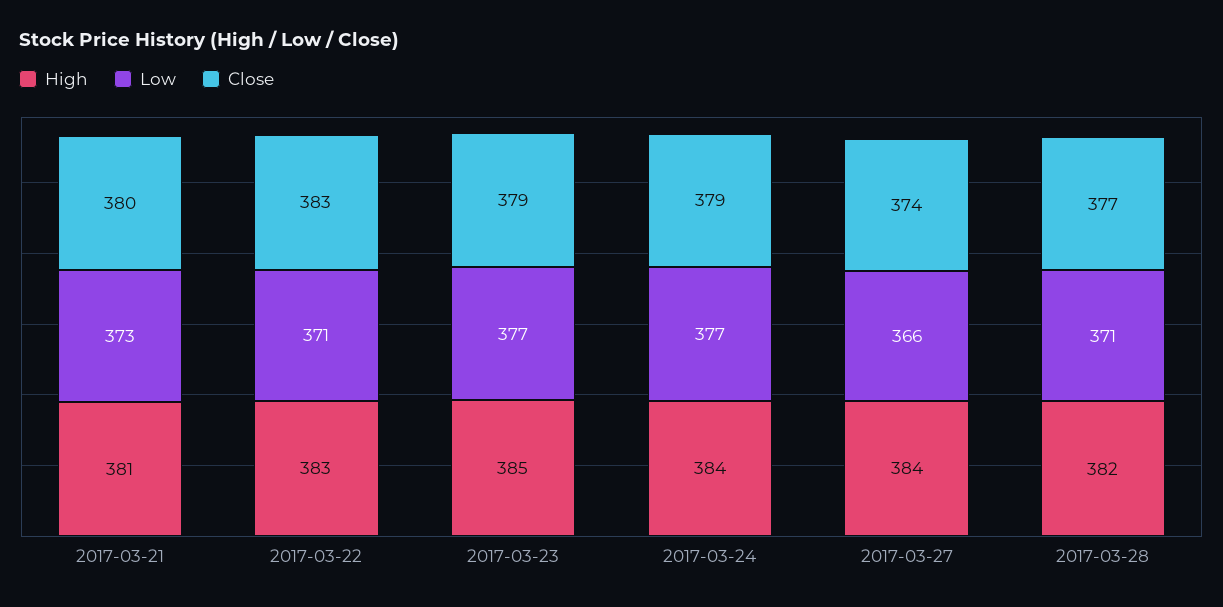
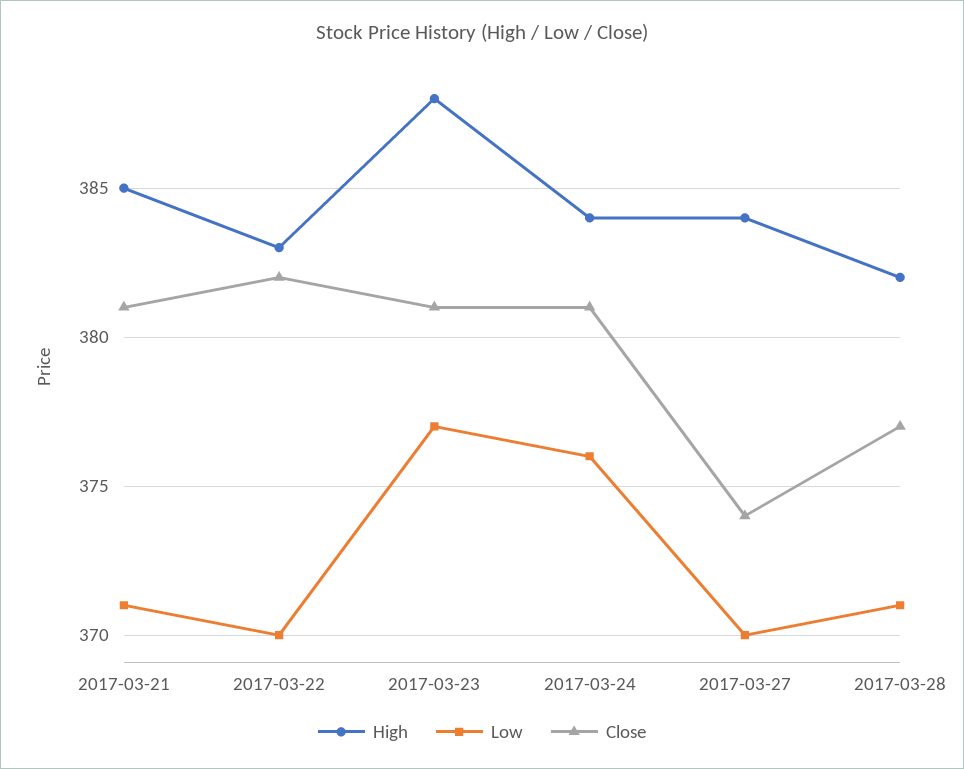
  {
    "High": {
-     "2017-03-21": 381,
+     "2017-03-21": 385,
      "2017-03-22": 383,
-     "2017-03-23": 385,
+     "2017-03-23": 388,
      "2017-03-24": 384,
      "2017-03-27": 384,
      "2017-03-28": 382
    },
    "Low": {
-     "2017-03-21": 373,
+     "2017-03-21": 371,
-     "2017-03-22": 371,
+     "2017-03-22": 370,
      "2017-03-23": 377,
-     "2017-03-24": 377,
+     "2017-03-24": 376,
-     "2017-03-27": 366,
+     "2017-03-27": 370,
      "2017-03-28": 371
    },
    "Close": {
-     "2017-03-21": 380,
+     "2017-03-21": 381,
-     "2017-03-22": 383,
+     "2017-03-22": 382,
-     "2017-03-23": 379,
+     "2017-03-23": 381,
-     "2017-03-24": 379,
+     "2017-03-24": 381,
      "2017-03-27": 374,
      "2017-03-28": 377
    }
  }

